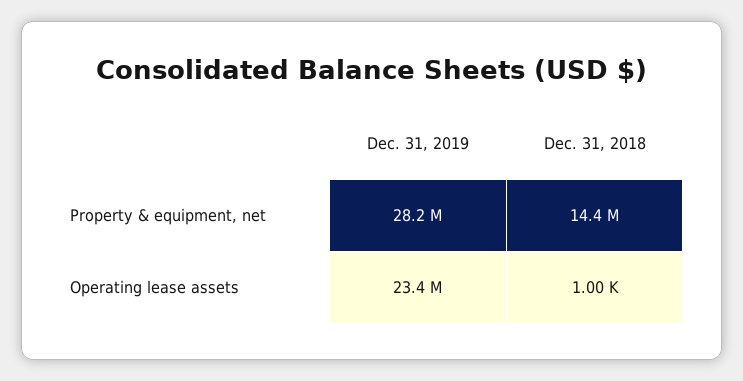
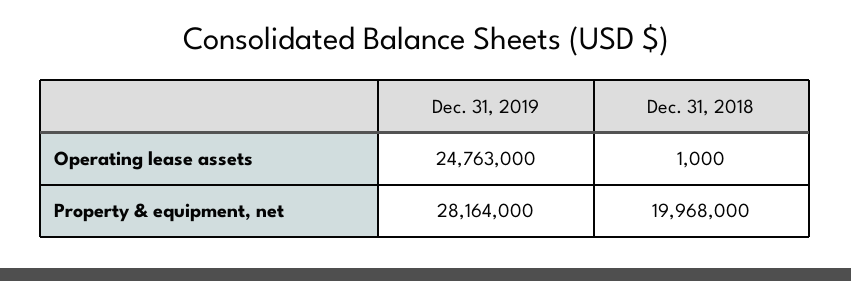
  {
    "Dec. 31, 2019": {
      "Property & equipment, net": 28164000,
-     "Operating lease assets": 23400000
+     "Operating lease assets": 24763000
    },
    "Dec. 31, 2018": {
-     "Property & equipment, net": 14400000,
+     "Property & equipment, net": 19968000,
      "Operating lease assets": 1000
    }
  }

